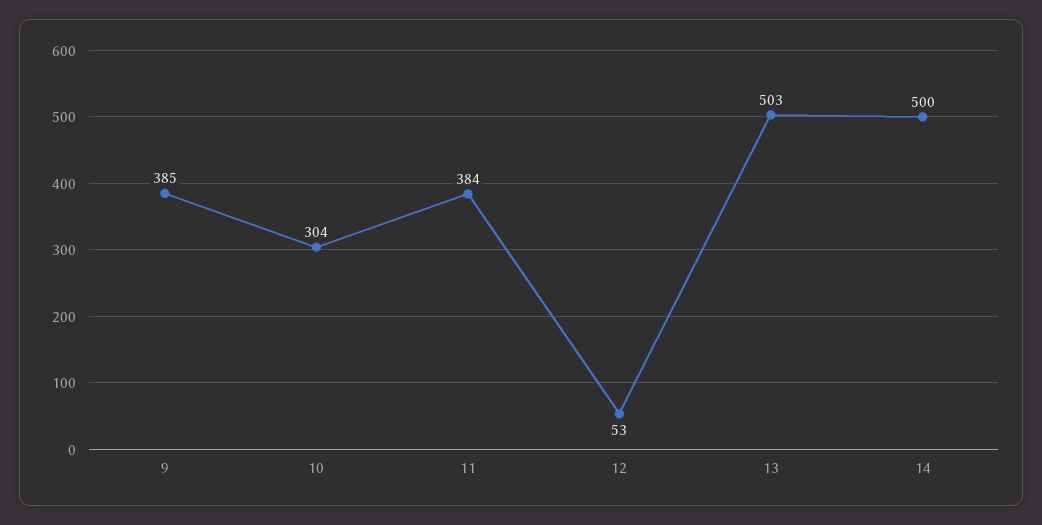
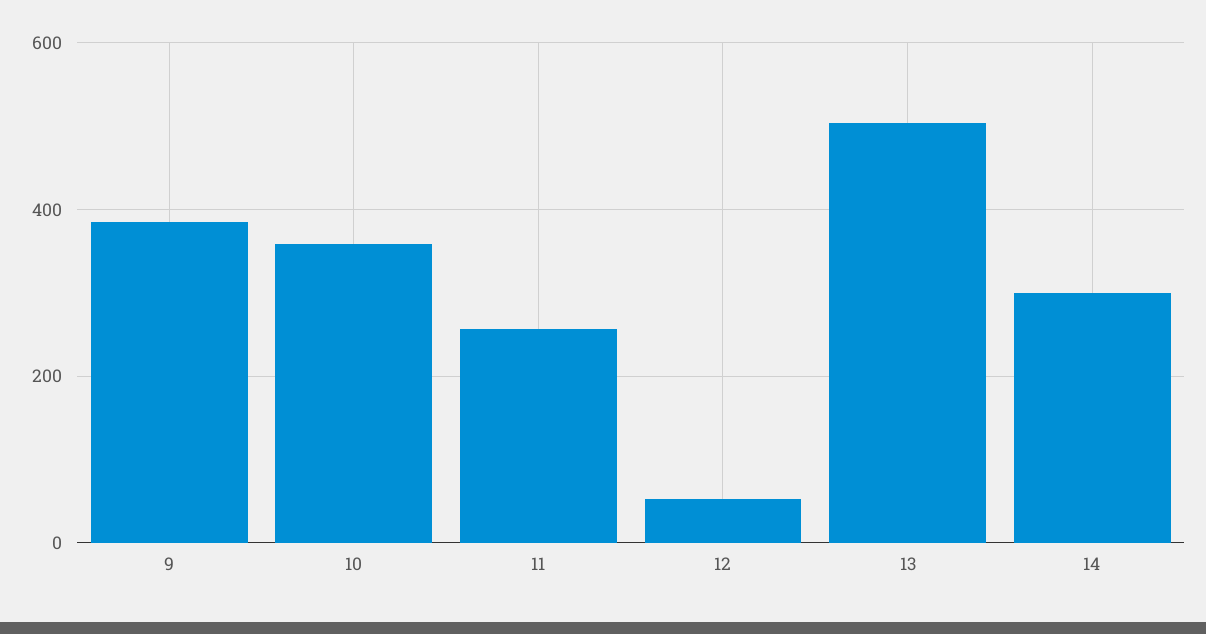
  {
    "9": 385,
-   "10": 304,
+   "10": 360,
-   "11": 384,
+   "11": 260,
    "12": 53,
    "13": 503,
-   "14": 500
+   "14": 300
  }

